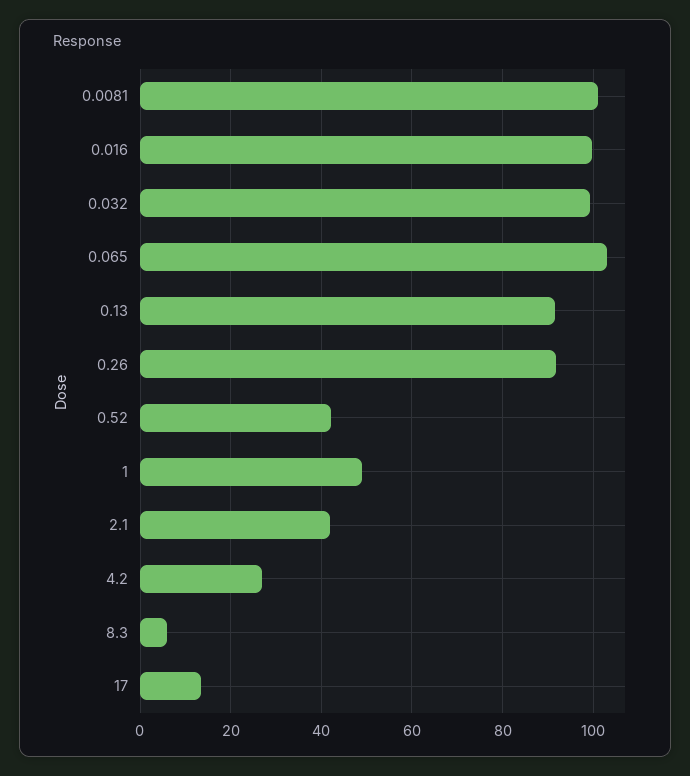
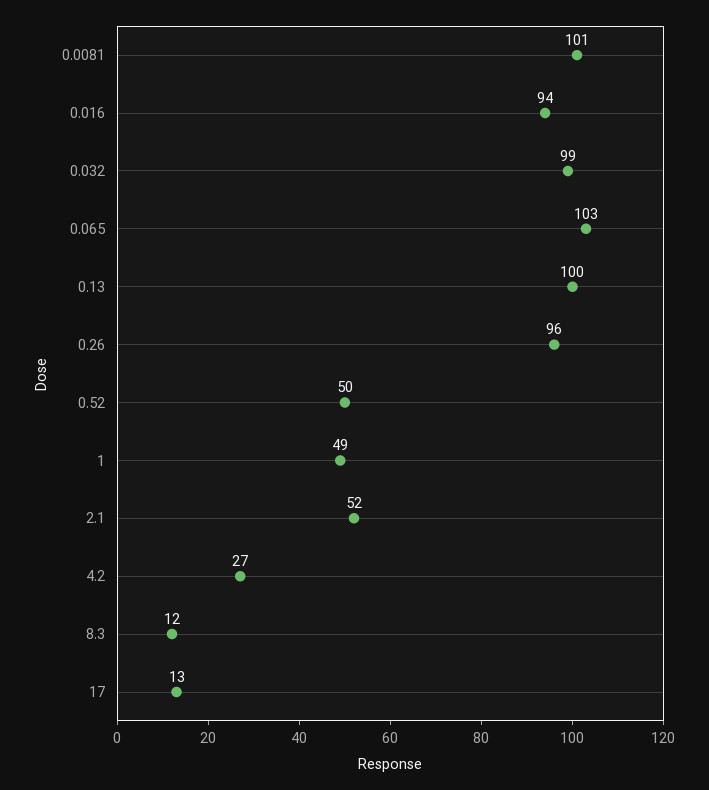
  {
    "0.0081": 101,
-   "0.016": 100,
+   "0.016": 94,
    "0.032": 99,
    "0.065": 103,
-   "0.13": 92,
+   "0.13": 100,
-   "0.26": 92,
+   "0.26": 96,
-   "0.52": 42,
+   "0.52": 50,
    "1": 49,
-   "2.1": 42,
+   "2.1": 52,
    "4.2": 27,
-   "8.3": 6,
+   "8.3": 12,
    "17": 13
  }

